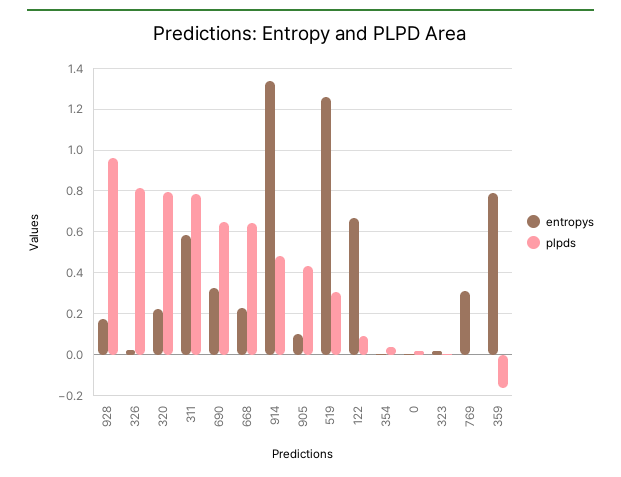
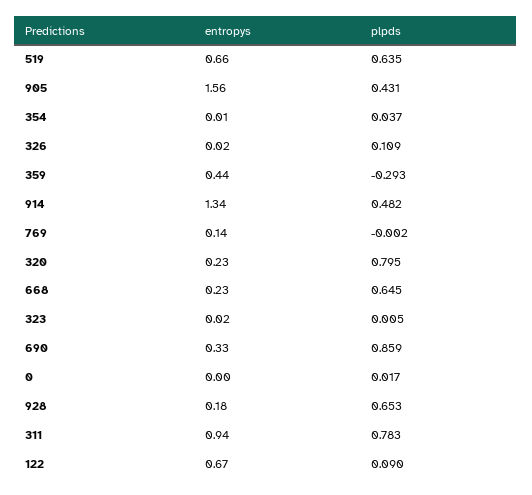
  {
    "entropys": {
      "928": 0.18,
      "326": 0.02,
      "320": 0.23,
-     "311": 0.6,
+     "311": 0.94,
      "690": 0.33,
      "668": 0.23,
      "914": 1.34,
-     "905": 0.1,
+     "905": 1.56,
-     "519": 1.25,
+     "519": 0.66,
      "122": 0.67,
      "354": 0.01,
      "0": 0,
      "323": 0.02,
-     "769": 0.3,
+     "769": 0.14,
-     "359": 0.8
+     "359": 0.44
    },
    "plpds": {
-     "928": 0.95,
+     "928": 0.653,
-     "326": 0.8,
+     "326": 0.109,
      "320": 0.795,
      "311": 0.783,
-     "690": 0.65,
+     "690": 0.859,
      "668": 0.645,
      "914": 0.482,
      "905": 0.431,
-     "519": 0.3,
+     "519": 0.635,
      "122": 0.09,
      "354": 0.037,
      "0": 0.017,
      "323": 0.005,
      "769": -0.002,
-     "359": -0.15
+     "359": -0.293
    }
  }

